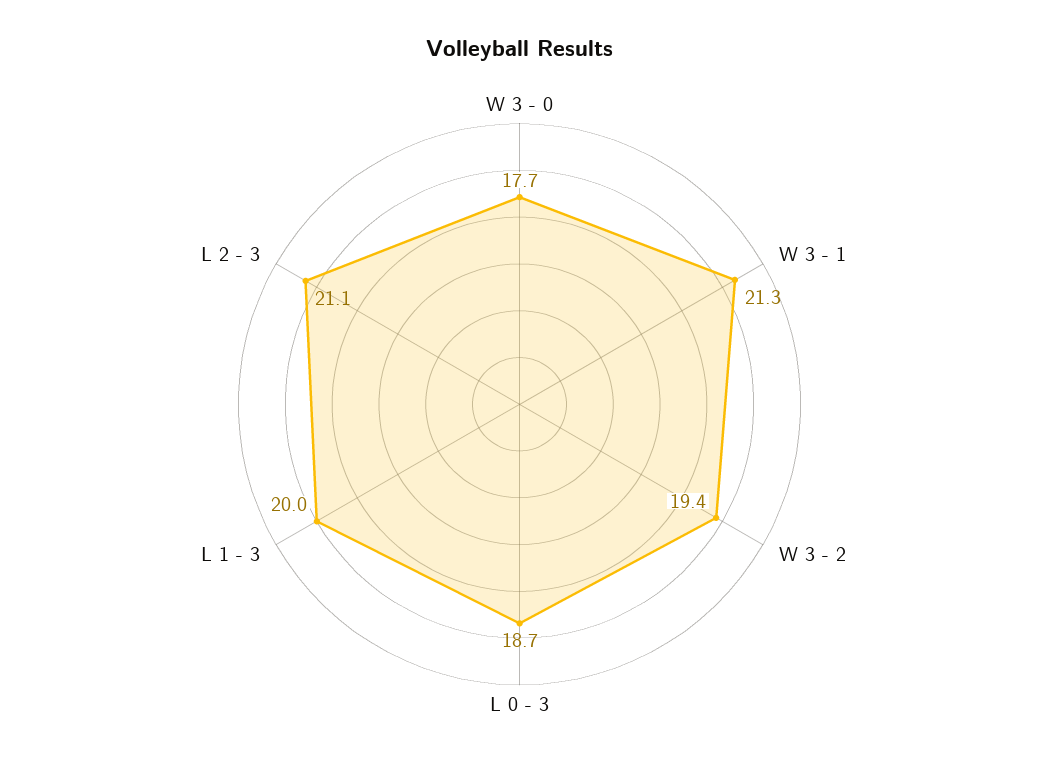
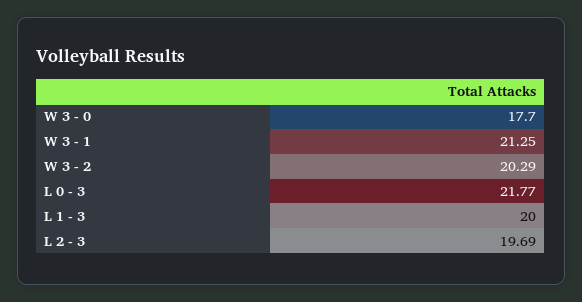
  {
    "W 3 - 0": 17.7,
    "W 3 - 1": 21.25,
-   "W 3 - 2": 19.4,
+   "W 3 - 2": 20.29,
-   "L 0 - 3": 18.7,
+   "L 0 - 3": 21.77,
    "L 1 - 3": 20,
-   "L 2 - 3": 21.1
+   "L 2 - 3": 19.69
  }

